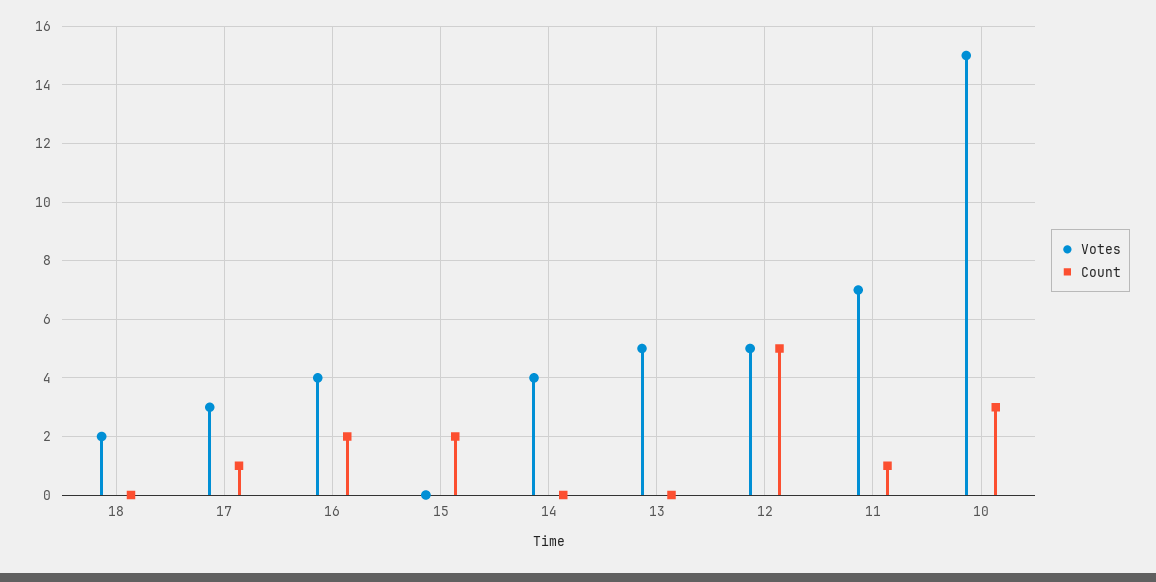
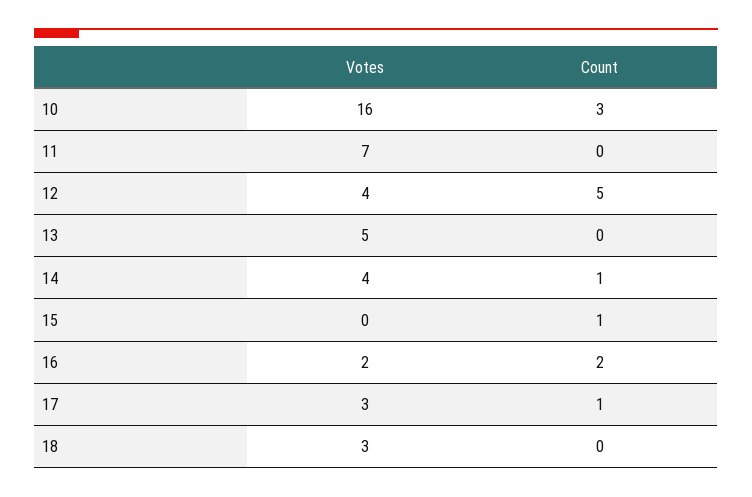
  {
    "Votes": {
-     "18": 2,
+     "18": 3,
      "17": 3,
-     "16": 4,
+     "16": 2,
      "15": 0,
      "14": 4,
      "13": 5,
-     "12": 5,
+     "12": 4,
      "11": 7,
-     "10": 15
+     "10": 16
    },
    "Count": {
      "18": 0,
      "17": 1,
      "16": 2,
-     "15": 2,
+     "15": 1,
-     "14": 0,
+     "14": 1,
      "13": 0,
      "12": 5,
-     "11": 1,
+     "11": 0,
      "10": 3
    }
  }

